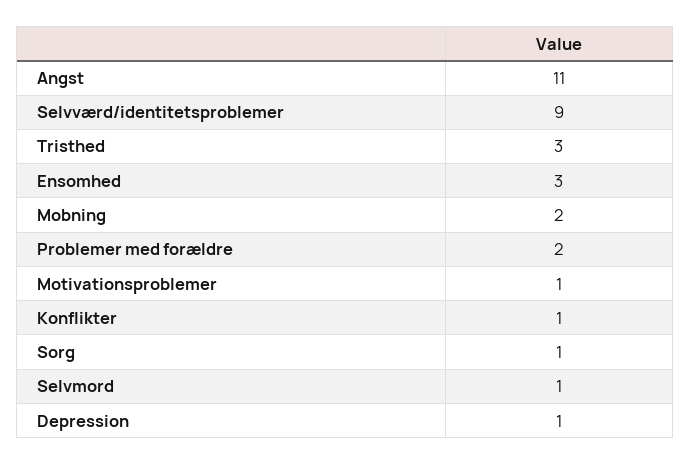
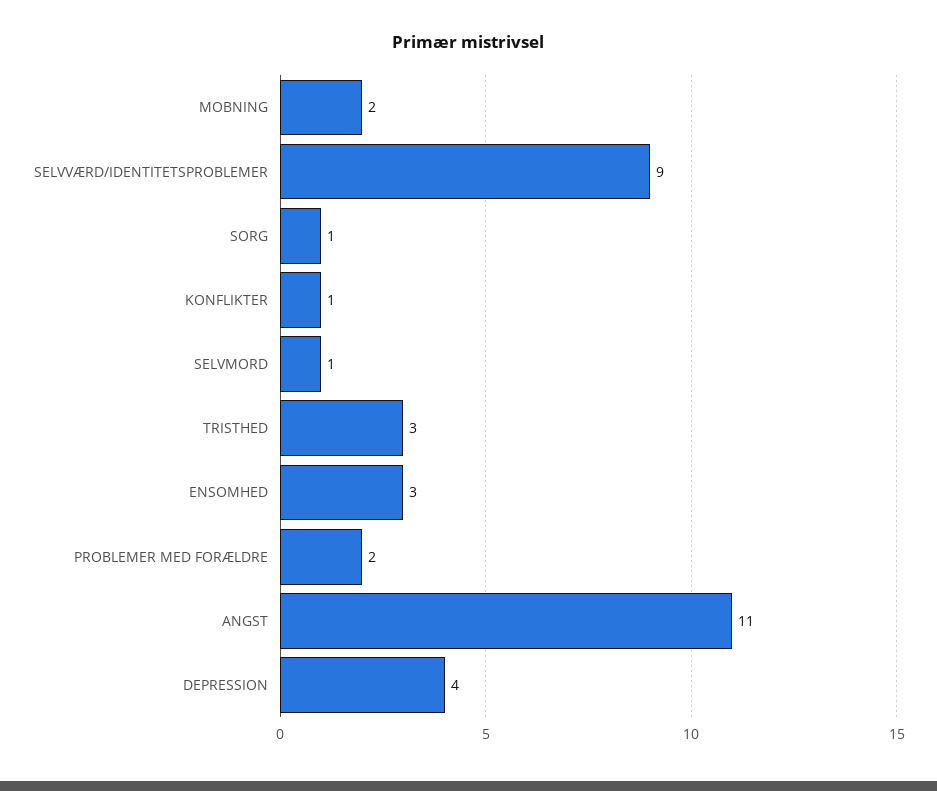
  {
    "Angst": 11,
    "Selvværd/identitetsproblemer": 9,
    "Tristhed": 3,
    "Ensomhed": 3,
    "Mobning": 2,
    "Problemer med forældre": 2,
-   "Motivationsproblemer": 1,
    "Konflikter": 1,
    "Sorg": 1,
    "Selvmord": 1,
-   "Depression": 1
+   "Depression": 4
  }

